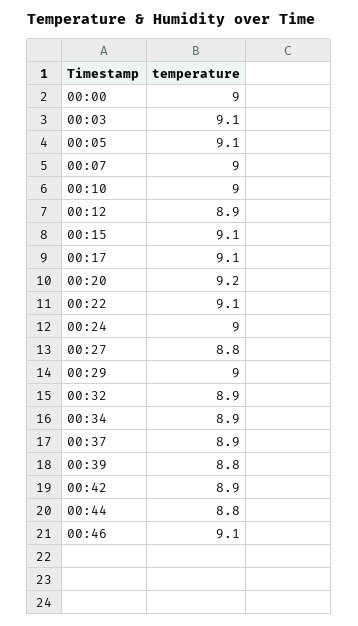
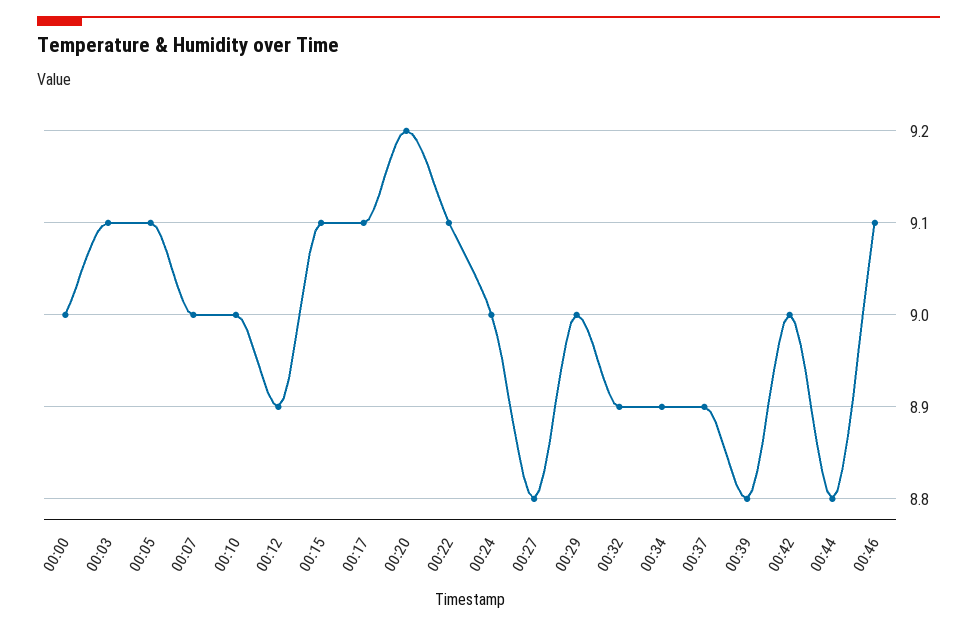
  {
    "00:00": 9,
    "00:03": 9.1,
    "00:05": 9.1,
    "00:07": 9,
    "00:10": 9,
    "00:12": 8.9,
    "00:15": 9.1,
    "00:17": 9.1,
    "00:20": 9.2,
    "00:22": 9.1,
    "00:24": 9,
    "00:27": 8.8,
    "00:29": 9,
    "00:32": 8.9,
    "00:34": 8.9,
    "00:37": 8.9,
    "00:39": 8.8,
-   "00:42": 8.9,
+   "00:42": 9,
    "00:44": 8.8,
    "00:46": 9.1
  }

